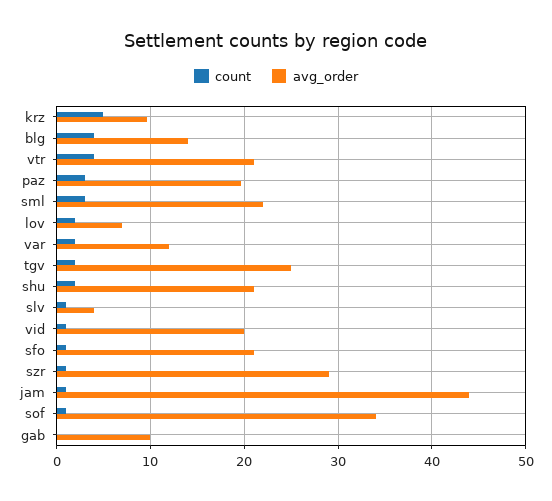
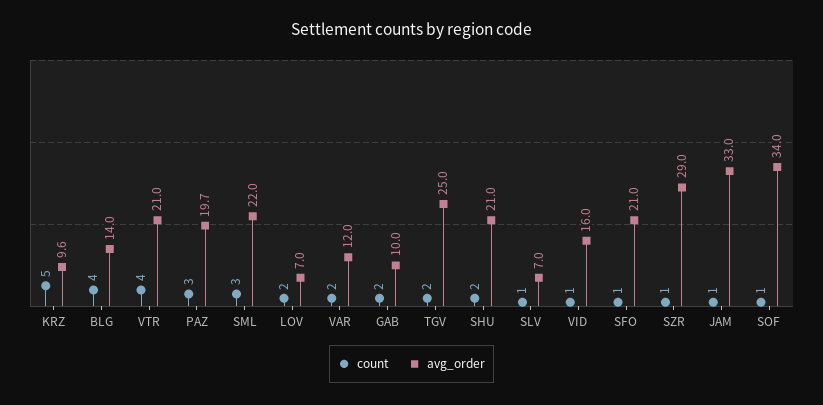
  {
    "count": {
      "krz": 5,
      "blg": 4,
      "vtr": 4,
      "paz": 3,
      "sml": 3,
      "lov": 2,
      "var": 2,
      "tgv": 2,
      "shu": 2,
      "slv": 1,
      "vid": 1,
      "sfo": 1,
      "szr": 1,
      "jam": 1,
      "sof": 1,
-     "gab": 0
+     "gab": 2
    },
    "avg_order": {
      "krz": 9.6,
      "blg": 14,
      "vtr": 21,
      "paz": 19.7,
      "sml": 22,
      "lov": 7,
      "var": 12,
      "tgv": 25,
      "shu": 21,
-     "slv": 4,
+     "slv": 7,
-     "vid": 20,
+     "vid": 16,
      "sfo": 21,
      "szr": 29,
-     "jam": 44,
+     "jam": 33,
      "sof": 34,
      "gab": 10
    }
  }

